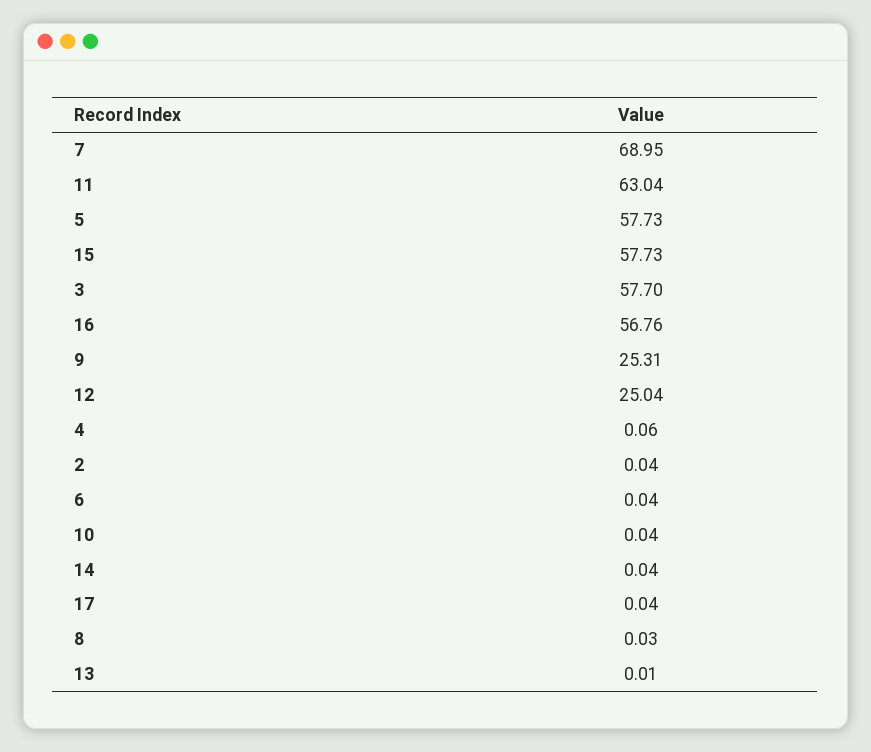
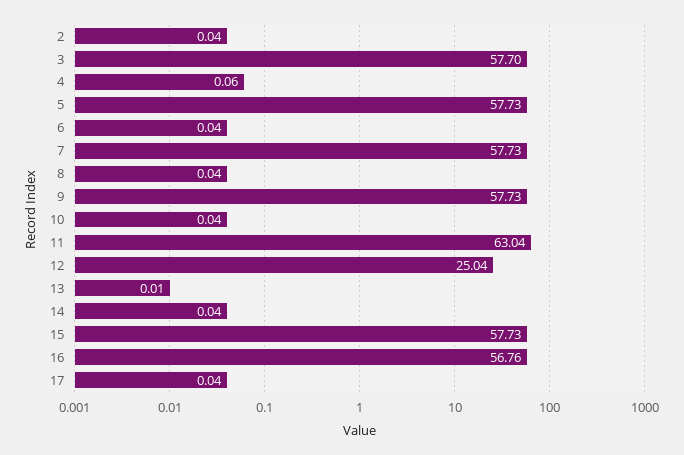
  {
-   "7": 68.95,
+   "7": 57.73,
    "11": 63.04,
    "5": 57.73,
    "15": 57.73,
    "3": 57.7,
    "16": 56.76,
-   "9": 25.31,
+   "9": 57.73,
    "12": 25.04,
    "4": 0.06,
    "2": 0.04,
    "6": 0.04,
    "10": 0.04,
    "14": 0.04,
    "17": 0.04,
-   "8": 0.03,
+   "8": 0.04,
    "13": 0.01
  }

